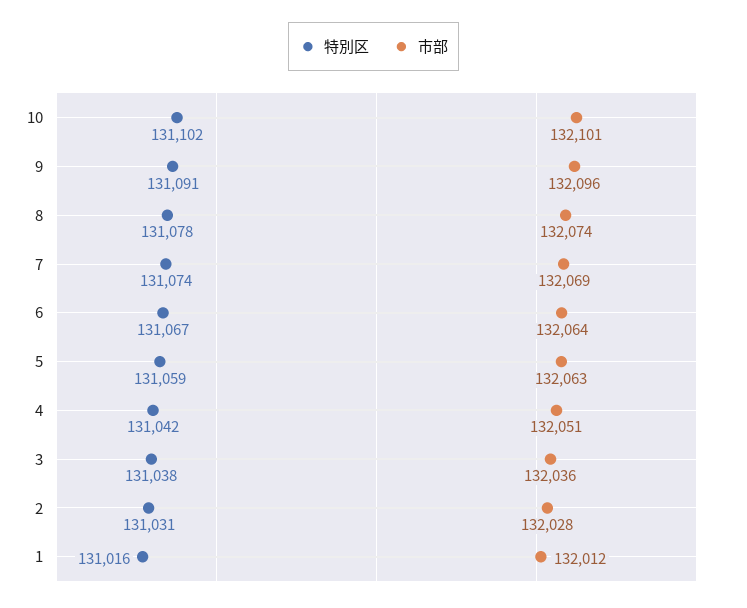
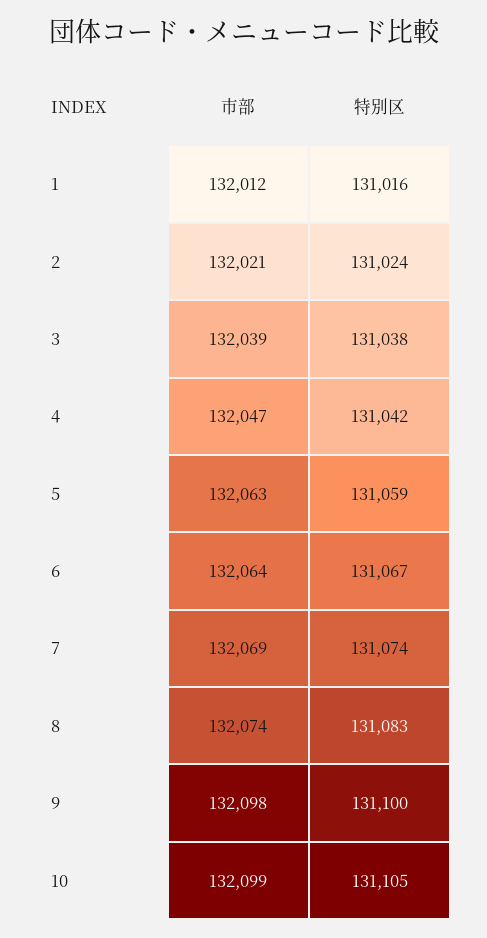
  {
    "特別区": {
-     "10": 131102,
+     "10": 131105,
-     "9": 131091,
+     "9": 131100,
-     "8": 131078,
+     "8": 131083,
      "7": 131074,
      "6": 131067,
      "5": 131059,
      "4": 131042,
      "3": 131038,
-     "2": 131031,
+     "2": 131024,
      "1": 131016
    },
    "市部": {
-     "10": 132101,
+     "10": 132099,
-     "9": 132096,
+     "9": 132098,
      "8": 132074,
      "7": 132069,
      "6": 132064,
      "5": 132063,
-     "4": 132051,
+     "4": 132047,
-     "3": 132036,
+     "3": 132039,
-     "2": 132028,
+     "2": 132021,
      "1": 132012
    }
  }

